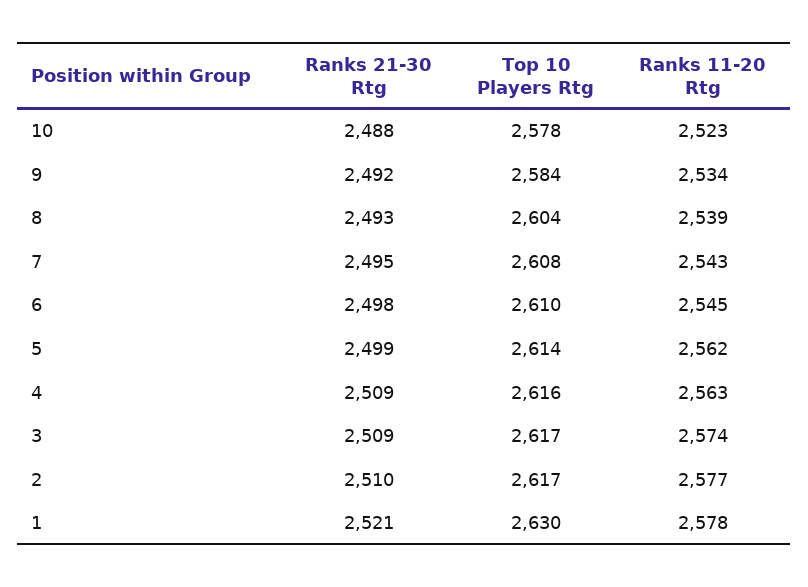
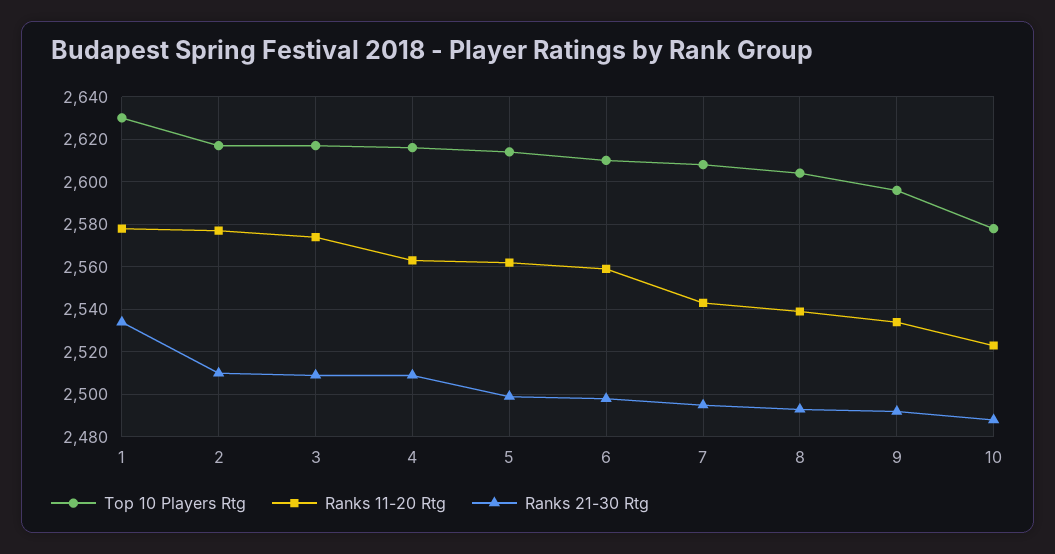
  {
    "Ranks 21-30 Rtg": {
      "10": 2488,
      "9": 2492,
      "8": 2493,
      "7": 2495,
      "6": 2498,
      "5": 2499,
      "4": 2509,
      "3": 2509,
      "2": 2510,
-     "1": 2521
+     "1": 2535
    },
    "Top 10 Players Rtg": {
      "10": 2578,
-     "9": 2584,
+     "9": 2595,
      "8": 2604,
      "7": 2608,
      "6": 2610,
      "5": 2614,
      "4": 2616,
      "3": 2617,
      "2": 2617,
      "1": 2630
    },
    "Ranks 11-20 Rtg": {
      "10": 2523,
      "9": 2534,
      "8": 2539,
      "7": 2543,
-     "6": 2545,
+     "6": 2560,
      "5": 2562,
      "4": 2563,
      "3": 2574,
      "2": 2577,
      "1": 2578
    }
  }

